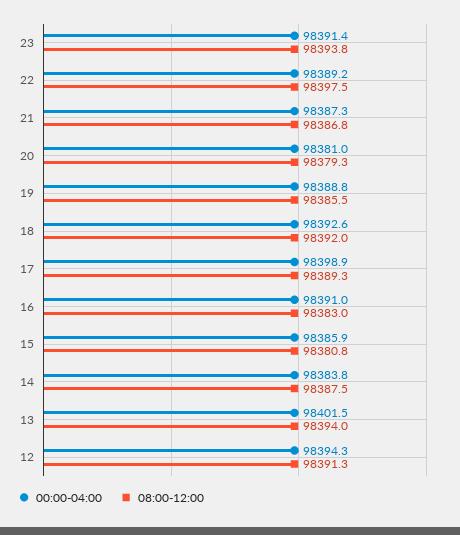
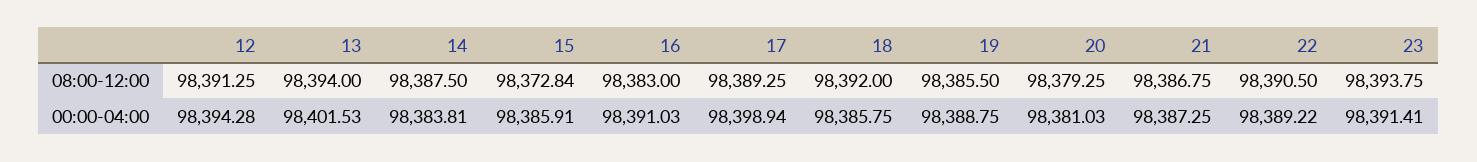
  {
    "00:00-04:00": {
      "23": 98391.41,
      "22": 98389.22,
      "21": 98387.25,
      "20": 98381.03,
      "19": 98388.75,
-     "18": 98392.6,
+     "18": 98385.75,
      "17": 98398.94,
      "16": 98391.03,
      "15": 98385.91,
      "14": 98383.81,
      "13": 98401.53,
      "12": 98394.28
    },
    "08:00-12:00": {
      "23": 98393.75,
-     "22": 98397.5,
+     "22": 98390.5,
      "21": 98386.75,
      "20": 98379.25,
      "19": 98385.5,
      "18": 98392,
      "17": 98389.25,
      "16": 98383,
-     "15": 98380.8,
+     "15": 98372.84,
      "14": 98387.5,
      "13": 98394,
      "12": 98391.25
    }
  }

